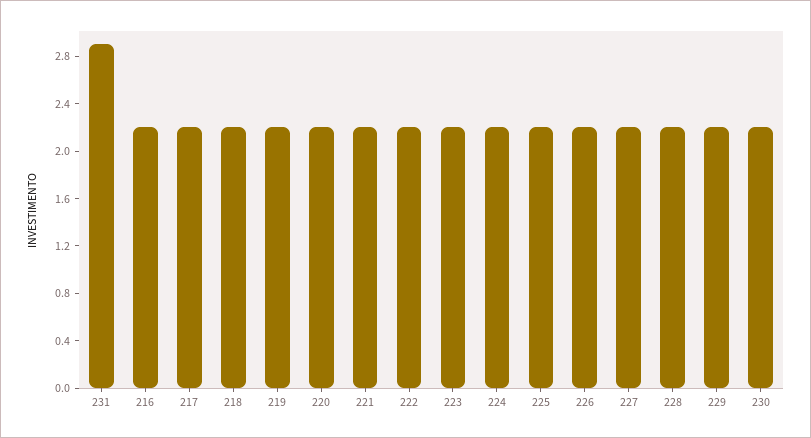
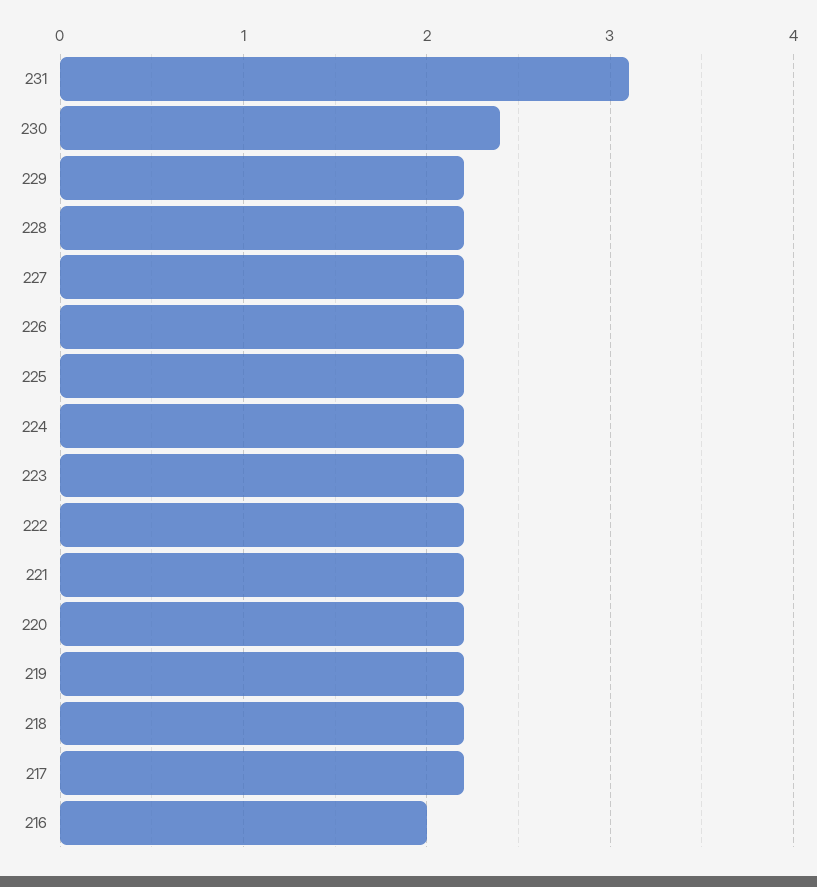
  {
-   "231": 2.9,
+   "231": 3.1,
-   "216": 2.2,
+   "216": 2,
    "217": 2.2,
    "218": 2.2,
    "219": 2.2,
    "220": 2.2,
    "221": 2.2,
    "222": 2.2,
    "223": 2.2,
    "224": 2.2,
    "225": 2.2,
    "226": 2.2,
    "227": 2.2,
    "228": 2.2,
    "229": 2.2,
-   "230": 2.2
+   "230": 2.4
  }

